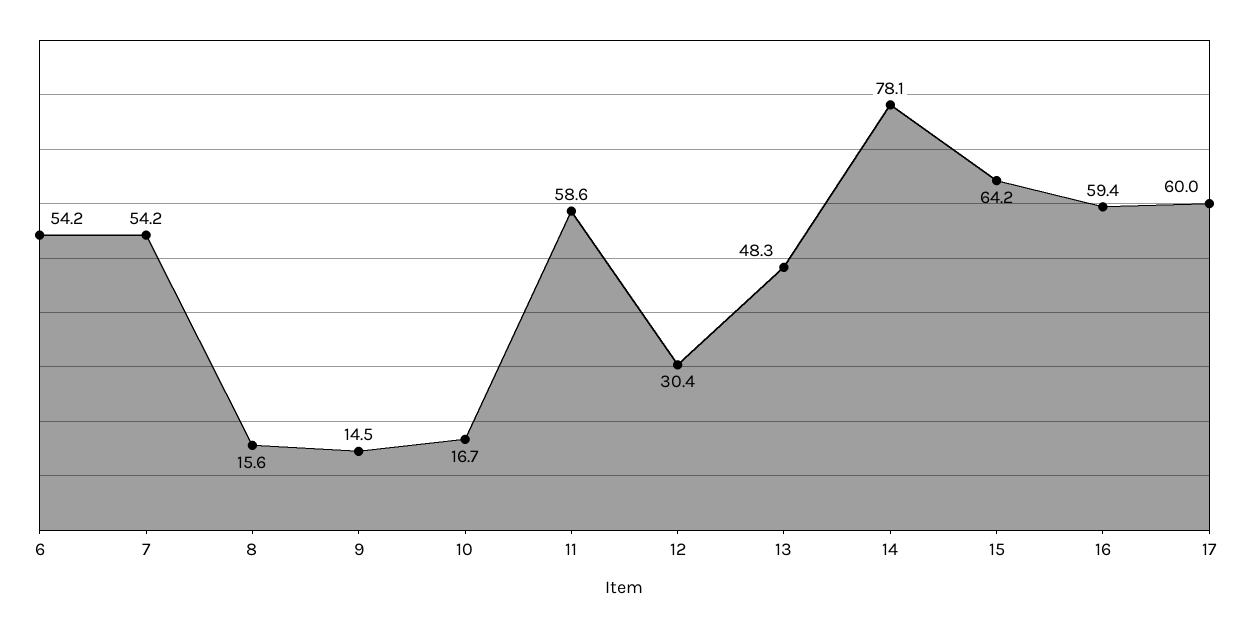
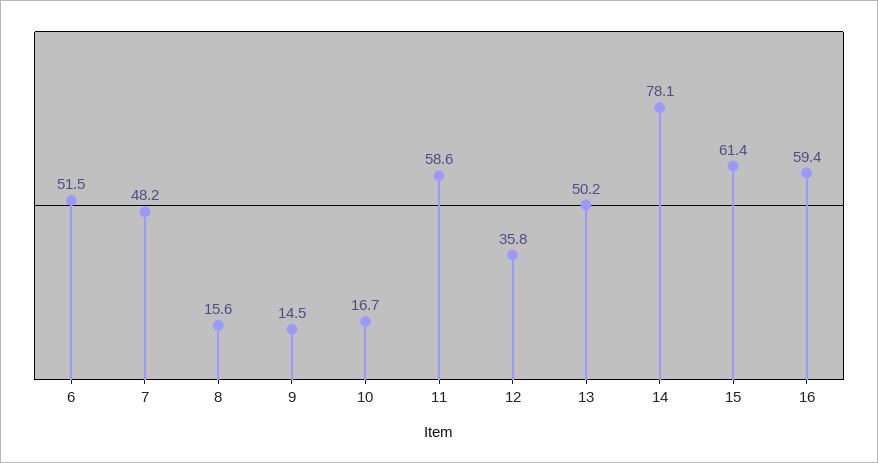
  {
-   "6": 54.2,
+   "6": 51.5,
-   "7": 54.2,
+   "7": 48.2,
    "8": 15.6,
    "9": 14.5,
    "10": 16.7,
    "11": 58.6,
-   "12": 30.4,
+   "12": 35.8,
-   "13": 48.3,
+   "13": 50.2,
    "14": 78.1,
-   "15": 64.2,
+   "15": 61.4,
-   "16": 59.4,
+   "16": 59.4
-   "17": 60
  }

